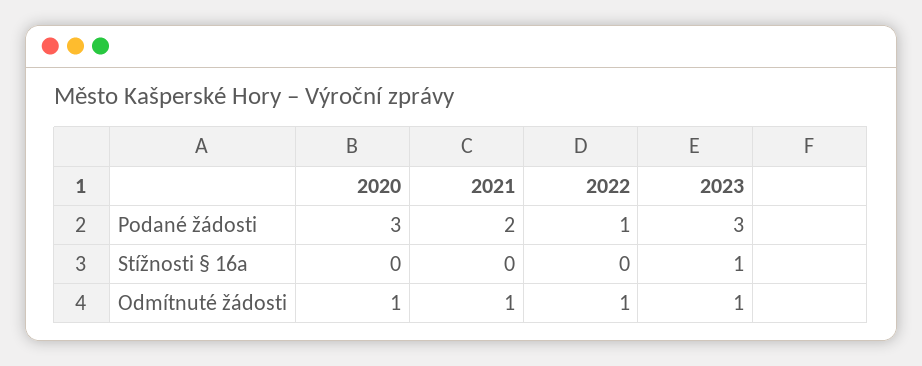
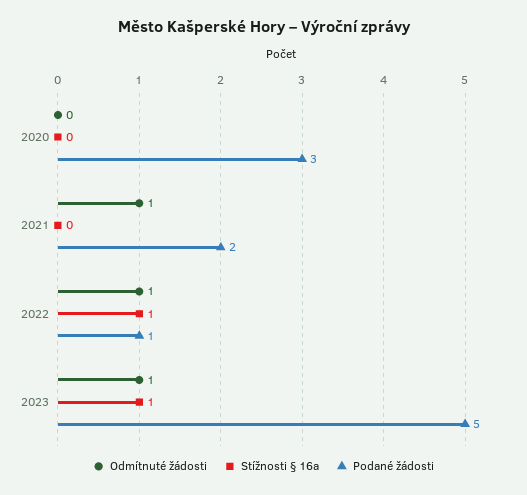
  {
    "Podané žádosti": {
      "2020": 3,
      "2021": 2,
      "2022": 1,
-     "2023": 3
+     "2023": 5
    },
    "Stížnosti § 16a": {
      "2020": 0,
      "2021": 0,
-     "2022": 0,
+     "2022": 1,
      "2023": 1
    },
    "Odmítnuté žádosti": {
-     "2020": 1,
+     "2020": 0,
      "2021": 1,
      "2022": 1,
      "2023": 1
    }
  }

